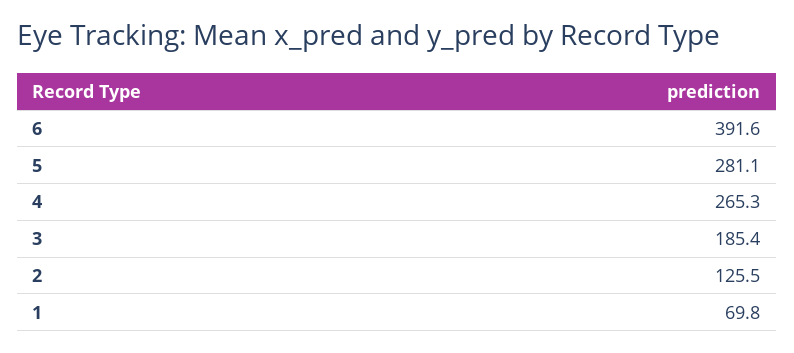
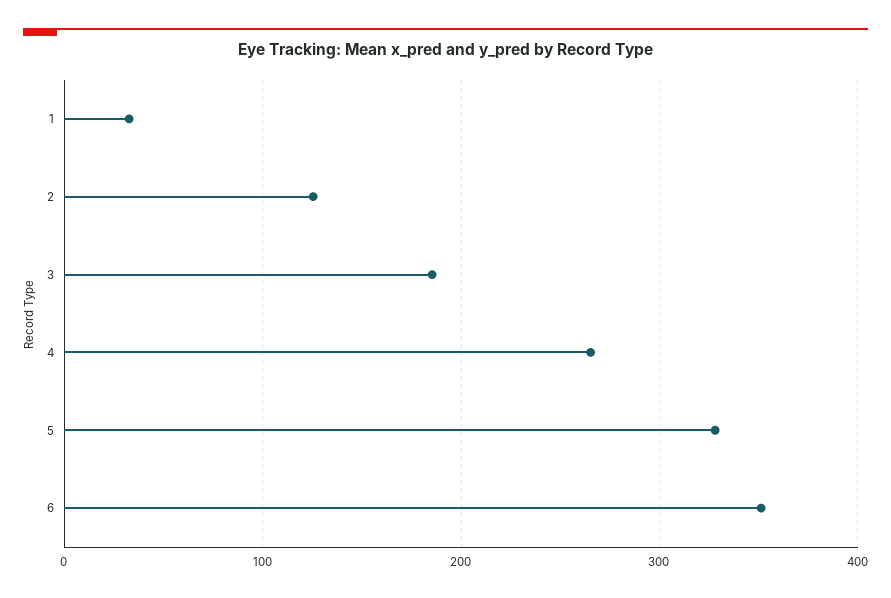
  {
-   "6": 391.6,
+   "6": 350,
-   "5": 281.1,
+   "5": 330,
    "4": 265.3,
    "3": 185.4,
    "2": 125.5,
-   "1": 69.8
+   "1": 30
  }

